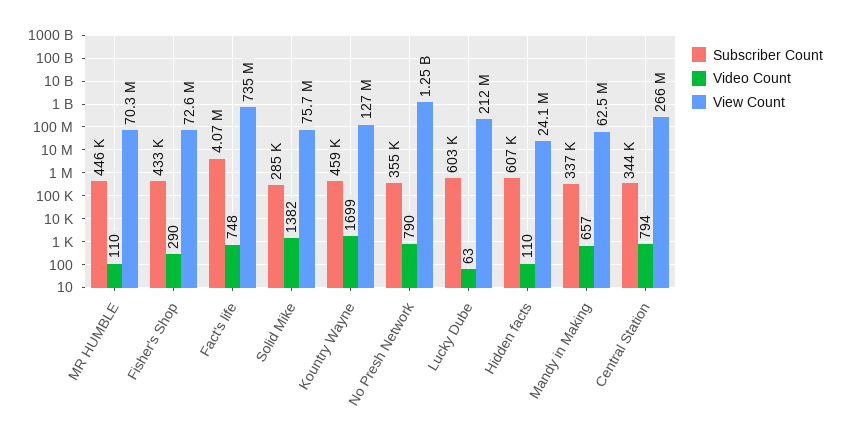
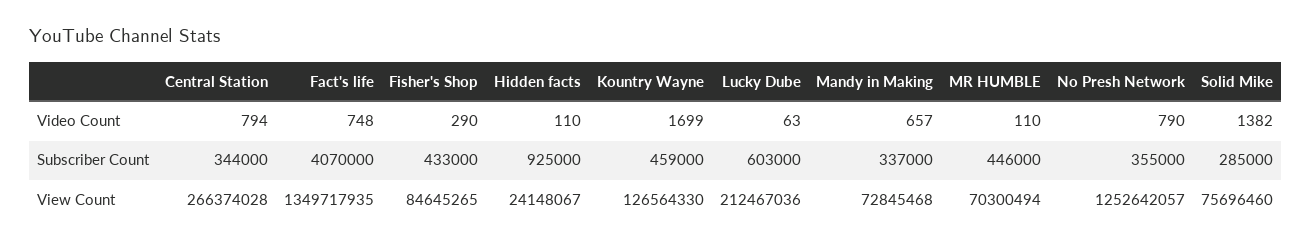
  {
    "Subscriber Count": {
      "MR HUMBLE": 446000,
      "Fisher's Shop": 433000,
      "Fact's life": 4070000,
      "Solid Mike": 285000,
      "Kountry Wayne": 459000,
      "No Presh Network": 355000,
      "Lucky Dube": 603000,
-     "Hidden facts": 607000,
+     "Hidden facts": 925000,
      "Mandy in Making": 337000,
      "Central Station": 344000
    },
    "Video Count": {
      "MR HUMBLE": 110,
      "Fisher's Shop": 290,
      "Fact's life": 748,
      "Solid Mike": 1382,
      "Kountry Wayne": 1699,
      "No Presh Network": 790,
      "Lucky Dube": 63,
      "Hidden facts": 110,
      "Mandy in Making": 657,
      "Central Station": 794
    },
    "View Count": {
      "MR HUMBLE": 70300494,
-     "Fisher's Shop": 72600000,
+     "Fisher's Shop": 84645265,
-     "Fact's life": 735000000,
+     "Fact's life": 1349717935,
      "Solid Mike": 75696460,
      "Kountry Wayne": 126564330,
      "No Presh Network": 1252642057,
      "Lucky Dube": 212467036,
      "Hidden facts": 24148067,
-     "Mandy in Making": 62500000,
+     "Mandy in Making": 72845468,
      "Central Station": 266374028
    }
  }

